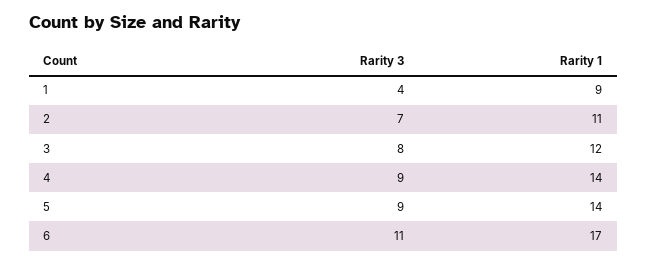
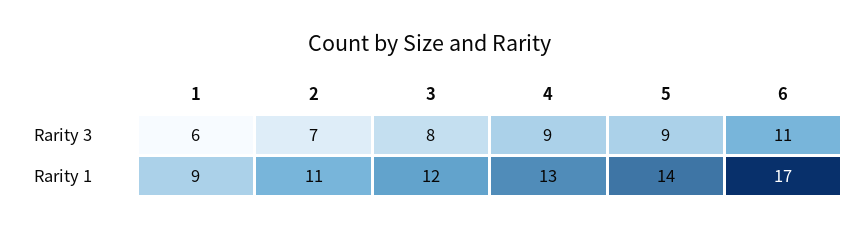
  {
    "Rarity 3": {
-     "1": 4,
+     "1": 6,
      "2": 7,
      "3": 8,
      "4": 9,
      "5": 9,
      "6": 11
    },
    "Rarity 1": {
      "1": 9,
      "2": 11,
      "3": 12,
-     "4": 14,
+     "4": 13,
      "5": 14,
      "6": 17
    }
  }

